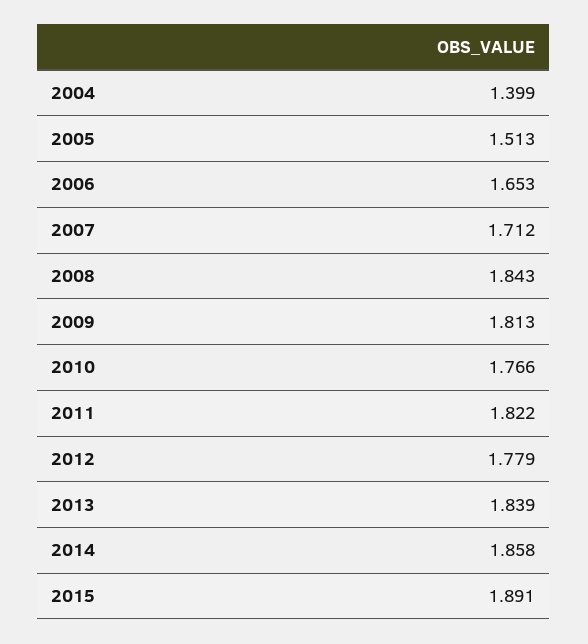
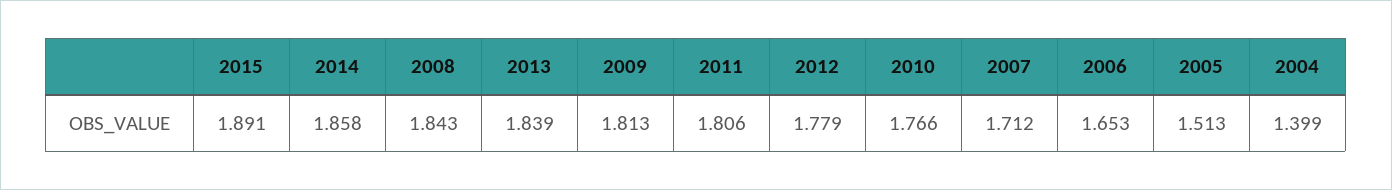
  {
    "2004": 1.399,
    "2005": 1.513,
    "2006": 1.653,
    "2007": 1.712,
    "2008": 1.843,
    "2009": 1.813,
    "2010": 1.766,
-   "2011": 1.822,
+   "2011": 1.806,
    "2012": 1.779,
    "2013": 1.839,
    "2014": 1.858,
    "2015": 1.891
  }

